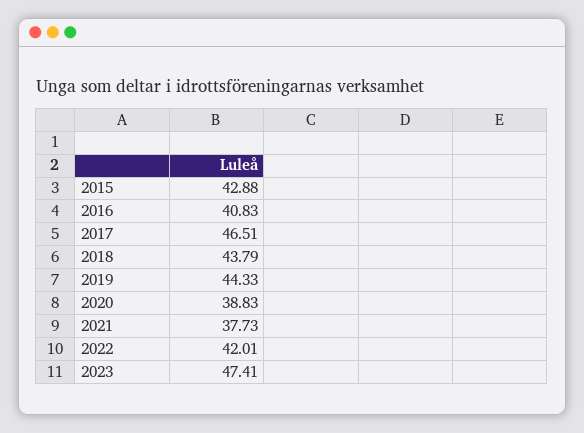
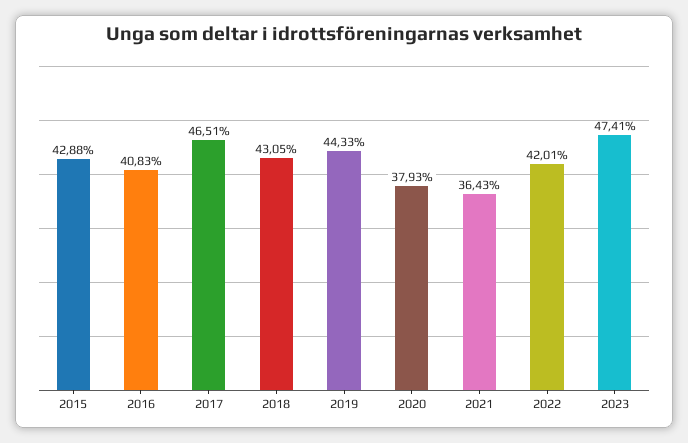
  {
    "2015": 42.88,
    "2016": 40.83,
    "2017": 46.51,
-   "2018": 43.79,
+   "2018": 43.05,
    "2019": 44.33,
-   "2020": 38.83,
+   "2020": 37.93,
-   "2021": 37.73,
+   "2021": 36.43,
    "2022": 42.01,
    "2023": 47.41
  }

